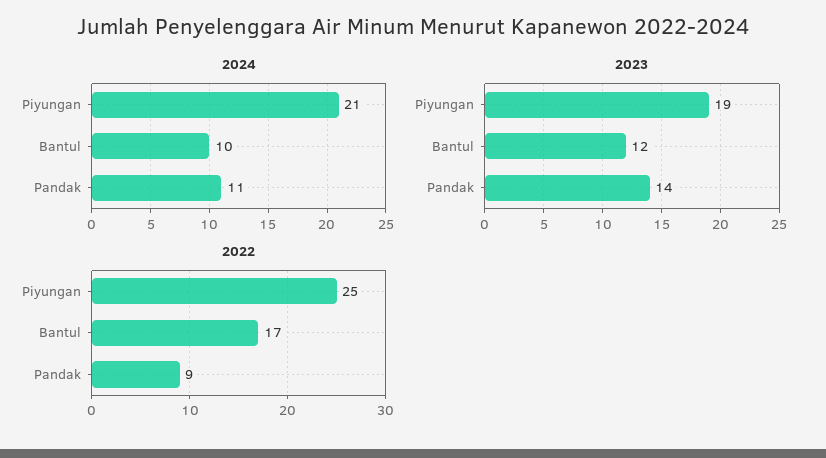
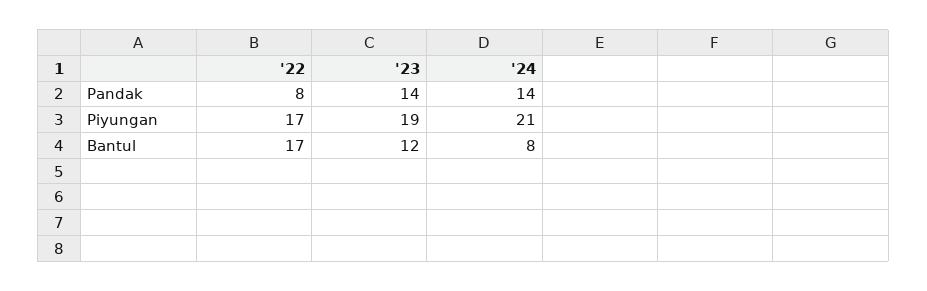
  {
    "2024": {
      "Piyungan": 21,
-     "Bantul": 10,
+     "Bantul": 8,
-     "Pandak": 11
+     "Pandak": 14
    },
    "2023": {
      "Piyungan": 19,
      "Bantul": 12,
      "Pandak": 14
    },
    "2022": {
-     "Piyungan": 25,
+     "Piyungan": 17,
      "Bantul": 17,
-     "Pandak": 9
+     "Pandak": 8
    }
  }

